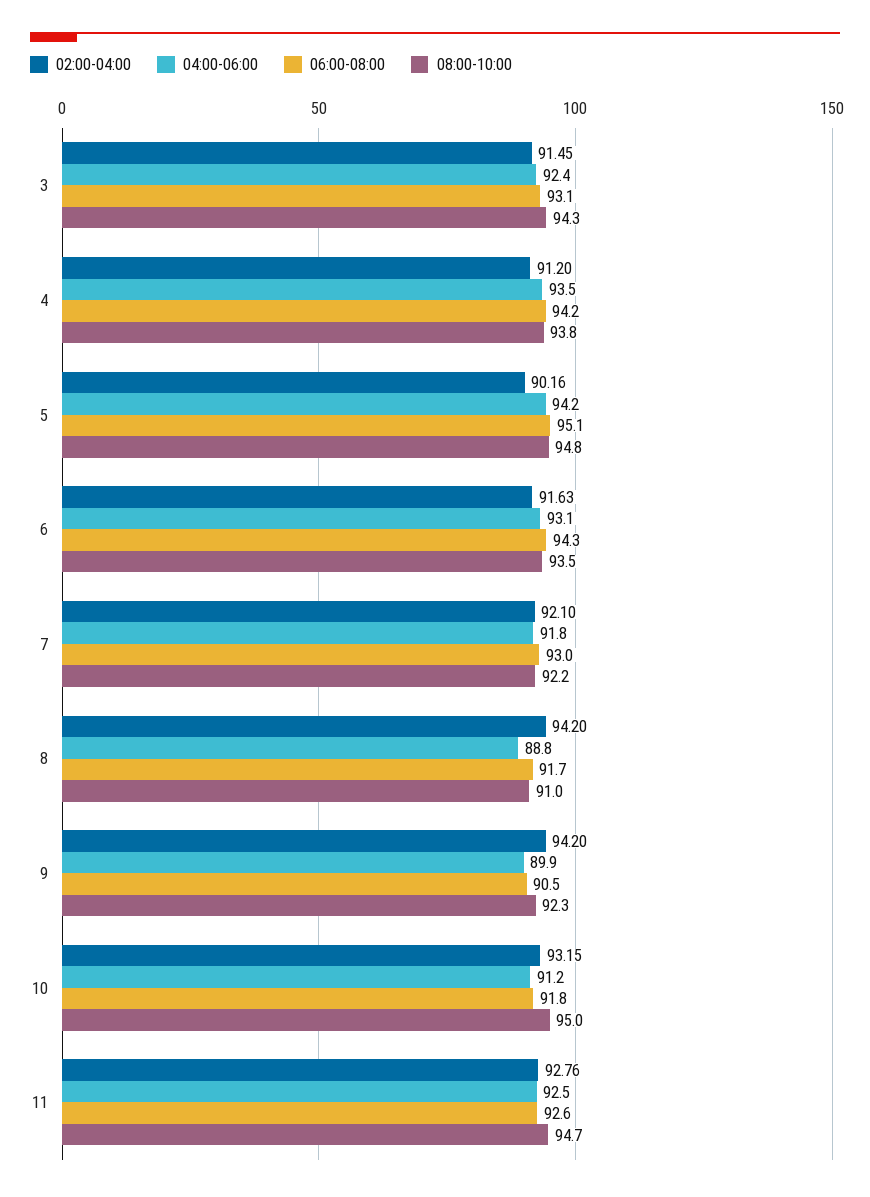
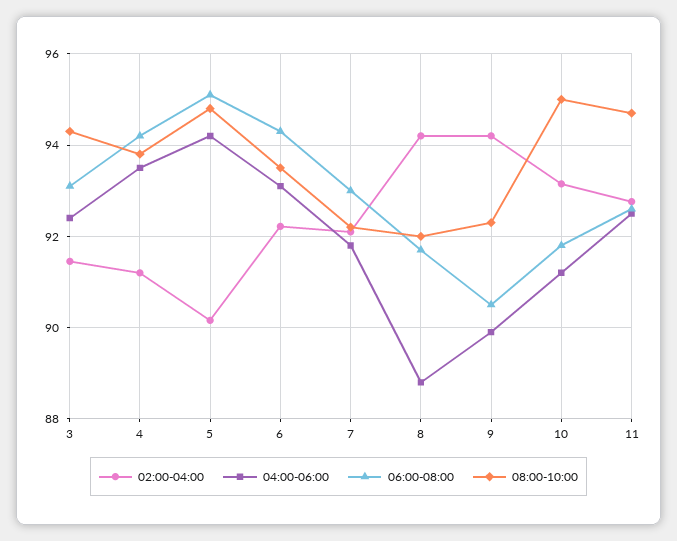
  {
    "02:00-04:00": {
      "3": 91.45,
      "4": 91.2,
      "5": 90.16,
-     "6": 91.63,
+     "6": 92.2,
      "7": 92.1,
      "8": 94.2,
      "9": 94.2,
      "10": 93.15,
      "11": 92.76
    },
    "04:00-06:00": {
      "3": 92.4,
      "4": 93.5,
      "5": 94.2,
      "6": 93.1,
      "7": 91.8,
      "8": 88.8,
      "9": 89.9,
      "10": 91.2,
      "11": 92.5
    },
    "06:00-08:00": {
      "3": 93.1,
      "4": 94.2,
      "5": 95.1,
      "6": 94.3,
      "7": 93,
      "8": 91.7,
      "9": 90.5,
      "10": 91.8,
      "11": 92.6
    },
    "08:00-10:00": {
      "3": 94.3,
      "4": 93.8,
      "5": 94.8,
      "6": 93.5,
      "7": 92.2,
-     "8": 91,
+     "8": 92,
      "9": 92.3,
      "10": 95,
      "11": 94.7
    }
  }

